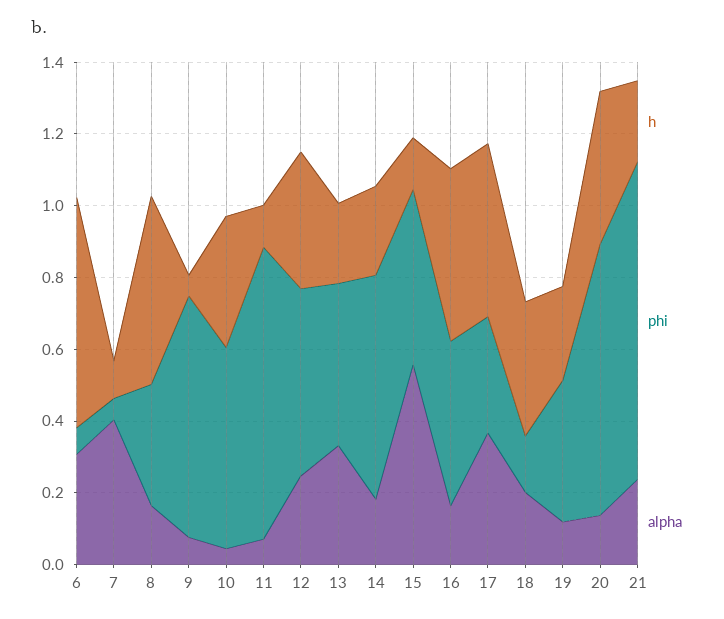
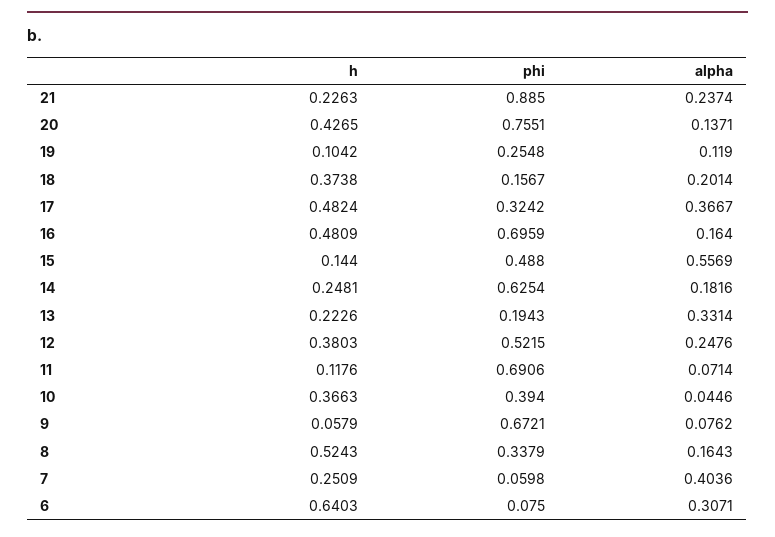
  {
    "h": {
      "6": 0.6403,
-     "7": 0.1,
+     "7": 0.2509,
      "8": 0.5243,
      "9": 0.0579,
      "10": 0.3663,
      "11": 0.1176,
      "12": 0.3803,
      "13": 0.2226,
      "14": 0.2481,
      "15": 0.144,
      "16": 0.4809,
      "17": 0.4824,
      "18": 0.3738,
-     "19": 0.25,
+     "19": 0.1042,
      "20": 0.4265,
      "21": 0.2263
    },
    "phi": {
      "6": 0.075,
      "7": 0.0598,
      "8": 0.3379,
      "9": 0.6721,
-     "10": 0.55,
+     "10": 0.394,
-     "11": 0.8,
+     "11": 0.6906,
      "12": 0.5215,
-     "13": 0.45,
+     "13": 0.1943,
      "14": 0.6254,
      "15": 0.488,
-     "16": 0.45,
+     "16": 0.6959,
      "17": 0.3242,
      "18": 0.1567,
-     "19": 0.4,
+     "19": 0.2548,
      "20": 0.7551,
      "21": 0.885
    },
    "alpha": {
      "6": 0.3071,
      "7": 0.4036,
      "8": 0.1643,
      "9": 0.0762,
      "10": 0.0446,
      "11": 0.0714,
      "12": 0.2476,
      "13": 0.3314,
      "14": 0.1816,
      "15": 0.5569,
      "16": 0.164,
      "17": 0.3667,
      "18": 0.2014,
      "19": 0.119,
      "20": 0.1371,
      "21": 0.2374
    }
  }

